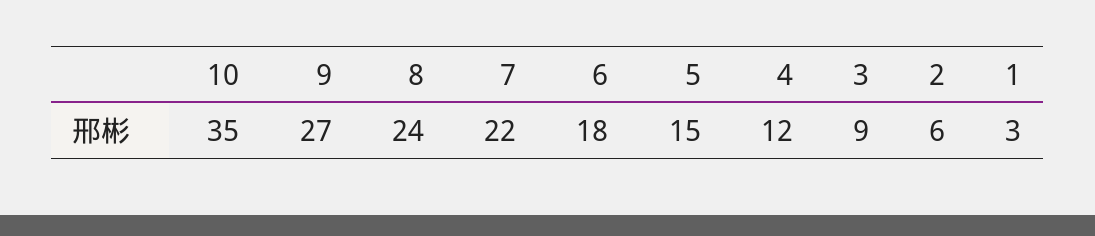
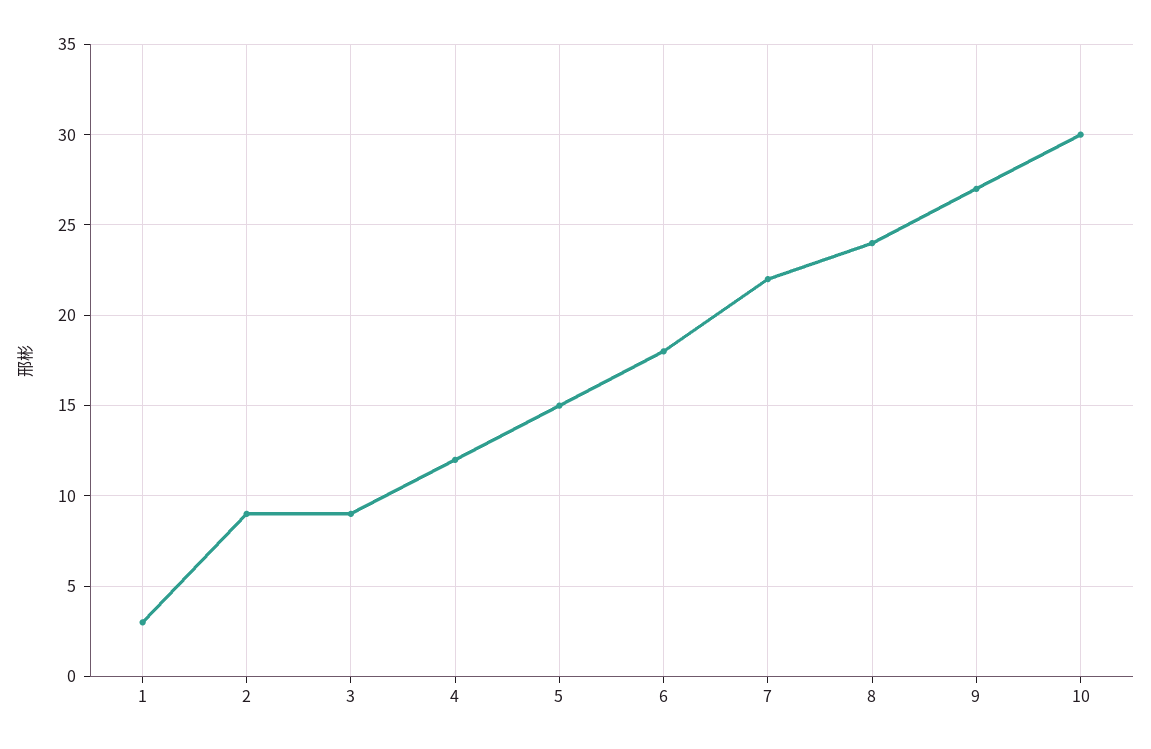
  {
-   "10": 35,
+   "10": 30,
    "9": 27,
    "8": 24,
    "7": 22,
    "6": 18,
    "5": 15,
    "4": 12,
    "3": 9,
-   "2": 6,
+   "2": 9,
    "1": 3
  }

